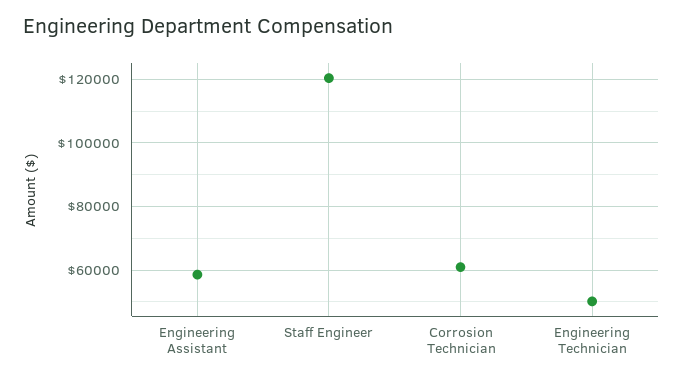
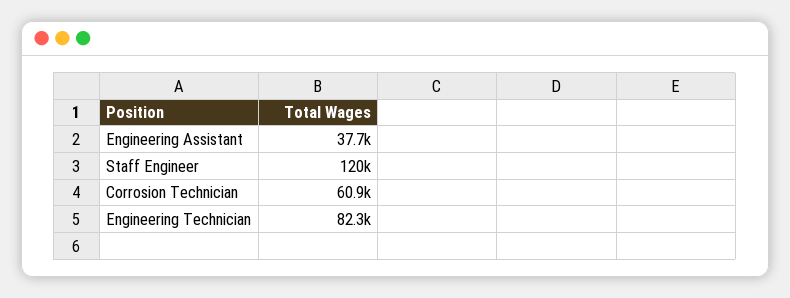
  {
-   "Engineering Assistant": 58000,
+   "Engineering Assistant": 37700,
    "Staff Engineer": 120000,
    "Corrosion Technician": 60900,
-   "Engineering Technician": 50000
+   "Engineering Technician": 82300
  }

